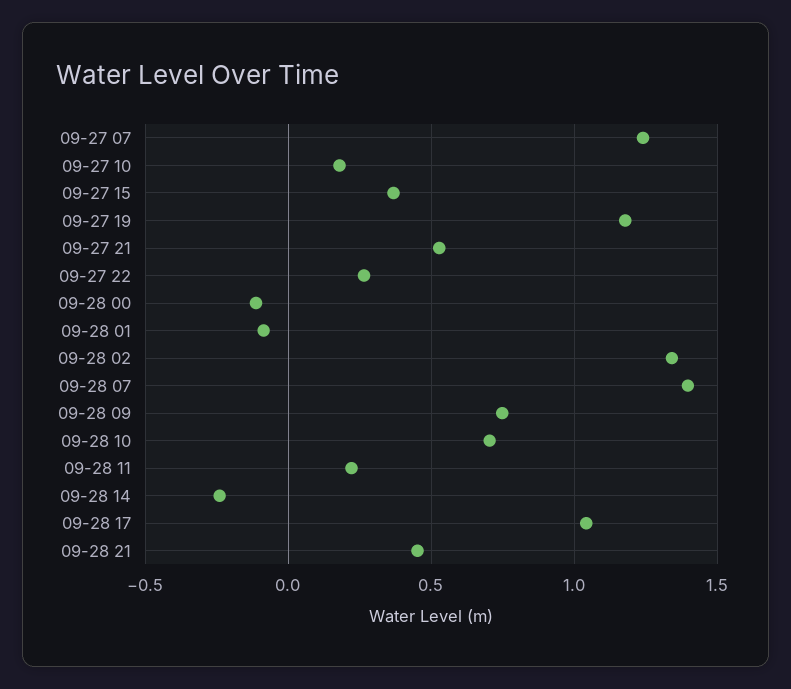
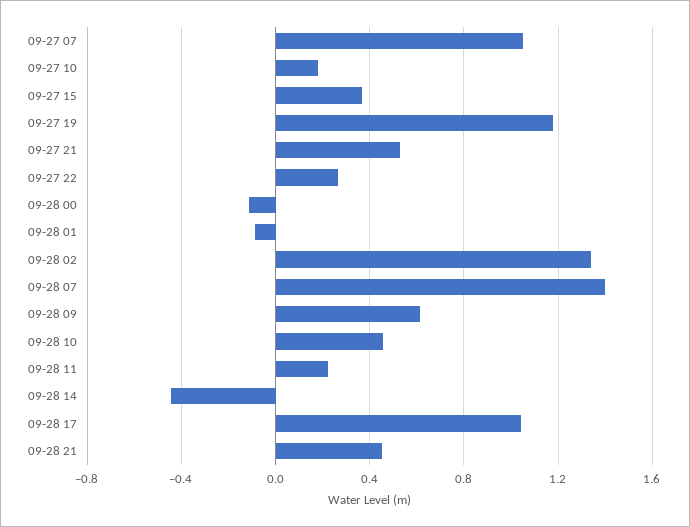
  {
-   "09-27 07": 1.25,
+   "09-27 07": 1.05,
    "09-27 10": 0.2,
    "09-27 15": 0.35,
    "09-27 19": 1.2,
    "09-27 21": 0.55,
    "09-27 22": 0.25,
    "09-28 00": -0.1,
    "09-28 01": -0.1,
    "09-28 02": 1.35,
    "09-28 07": 1.4,
-   "09-28 09": 0.75,
+   "09-28 09": 0.6,
-   "09-28 10": 0.7,
+   "09-28 10": 0.45,
    "09-28 11": 0.2,
-   "09-28 14": -0.25,
+   "09-28 14": -0.45,
    "09-28 17": 1.05,
    "09-28 21": 0.45
  }

